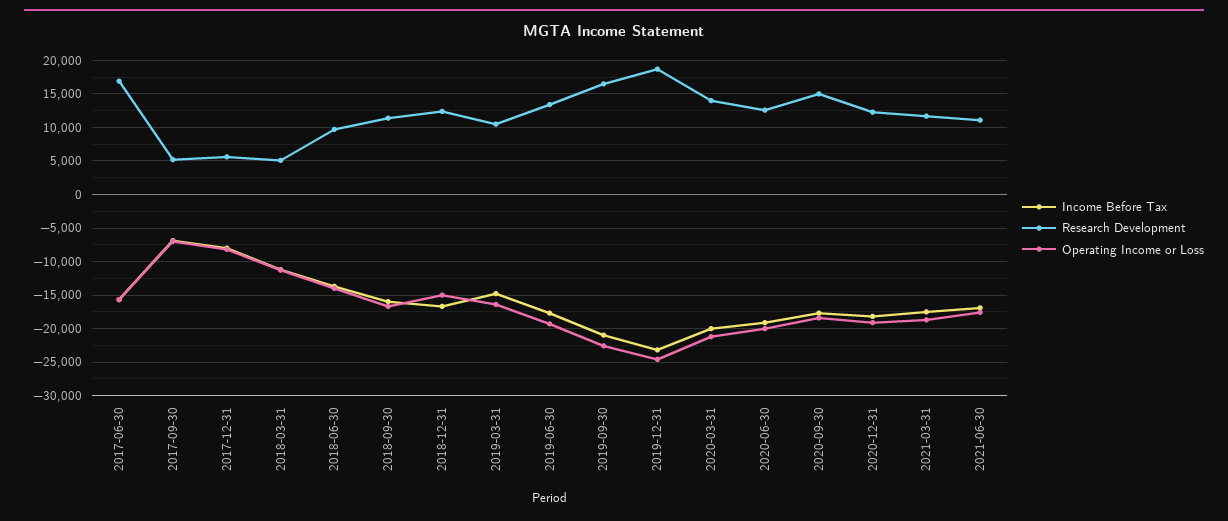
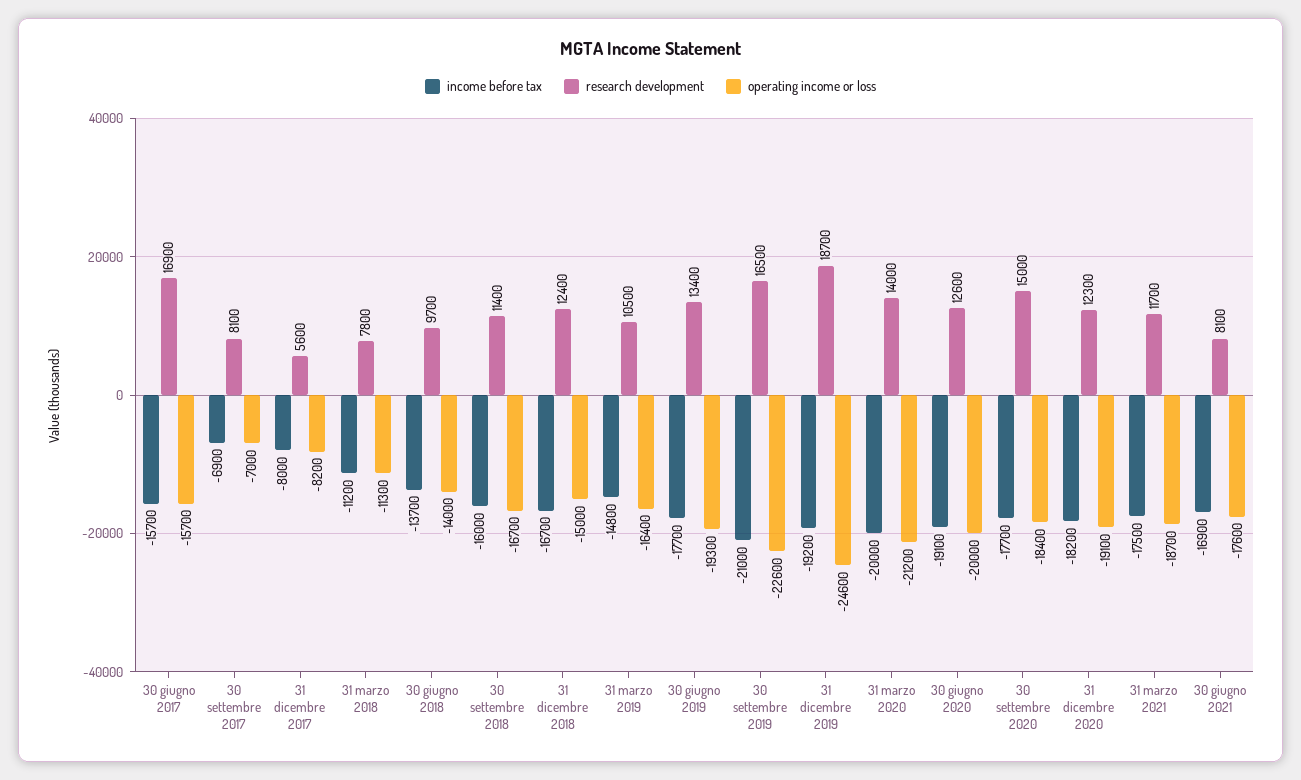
  {
    "Income Before Tax": {
      "2017-06-30": -15700,
      "2017-09-30": -6900,
      "2017-12-31": -8000,
      "2018-03-31": -11200,
      "2018-06-30": -13700,
      "2018-09-30": -16000,
      "2018-12-31": -16700,
      "2019-03-31": -14800,
      "2019-06-30": -17700,
      "2019-09-30": -21000,
-     "2019-12-31": -23000,
+     "2019-12-31": -19200,
      "2020-03-31": -20000,
      "2020-06-30": -19100,
      "2020-09-30": -17700,
      "2020-12-31": -18200,
      "2021-03-31": -17500,
      "2021-06-30": -16900
    },
    "Research Development": {
      "2017-06-30": 16900,
-     "2017-09-30": 5000,
+     "2017-09-30": 8100,
      "2017-12-31": 5600,
-     "2018-03-31": 5000,
+     "2018-03-31": 7800,
      "2018-06-30": 9700,
      "2018-09-30": 11400,
      "2018-12-31": 12400,
      "2019-03-31": 10500,
      "2019-06-30": 13400,
      "2019-09-30": 16500,
      "2019-12-31": 18700,
      "2020-03-31": 14000,
      "2020-06-30": 12600,
      "2020-09-30": 15000,
      "2020-12-31": 12300,
      "2021-03-31": 11700,
-     "2021-06-30": 11000
+     "2021-06-30": 8100
    },
    "Operating Income or Loss": {
      "2017-06-30": -15700,
      "2017-09-30": -7000,
      "2017-12-31": -8200,
      "2018-03-31": -11300,
      "2018-06-30": -14000,
      "2018-09-30": -16700,
      "2018-12-31": -15000,
      "2019-03-31": -16400,
      "2019-06-30": -19300,
      "2019-09-30": -22600,
      "2019-12-31": -24600,
      "2020-03-31": -21200,
      "2020-06-30": -20000,
      "2020-09-30": -18400,
      "2020-12-31": -19100,
      "2021-03-31": -18700,
      "2021-06-30": -17600
    }
  }

